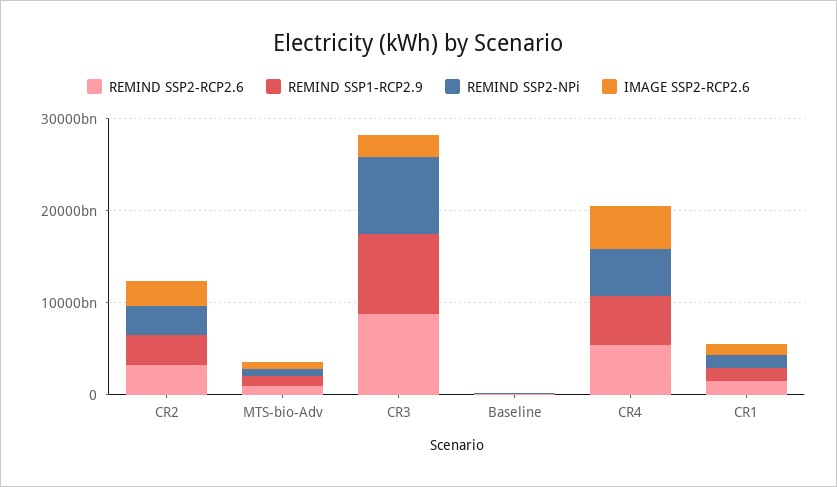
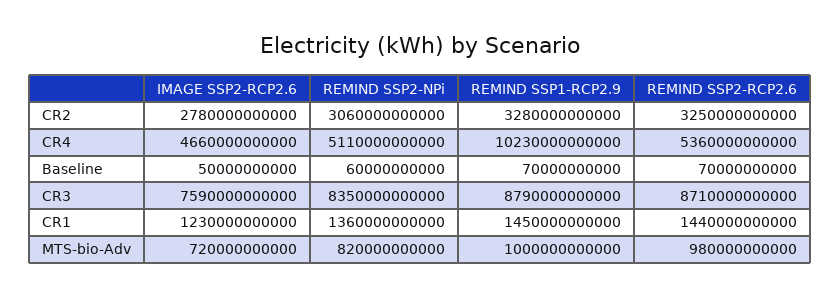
  {
    "REMIND SSP2-RCP2.6": {
      "CR2": 3250000000000,
      "MTS-bio-Adv": 980000000000,
      "CR3": 8710000000000,
      "Baseline": 70000000000,
      "CR4": 5360000000000,
      "CR1": 1440000000000
    },
    "REMIND SSP1-RCP2.9": {
      "CR2": 3280000000000,
      "MTS-bio-Adv": 1000000000000,
      "CR3": 8790000000000,
      "Baseline": 70000000000,
-     "CR4": 6000000000000,
+     "CR4": 10230000000000,
      "CR1": 1450000000000
    },
    "REMIND SSP2-NPi": {
      "CR2": 3060000000000,
      "MTS-bio-Adv": 820000000000,
      "CR3": 8350000000000,
      "Baseline": 60000000000,
      "CR4": 5110000000000,
      "CR1": 1360000000000
    },
    "IMAGE SSP2-RCP2.6": {
      "CR2": 2780000000000,
      "MTS-bio-Adv": 720000000000,
-     "CR3": 2000000000000,
+     "CR3": 7590000000000,
      "Baseline": 50000000000,
      "CR4": 4660000000000,
      "CR1": 1230000000000
    }
  }

